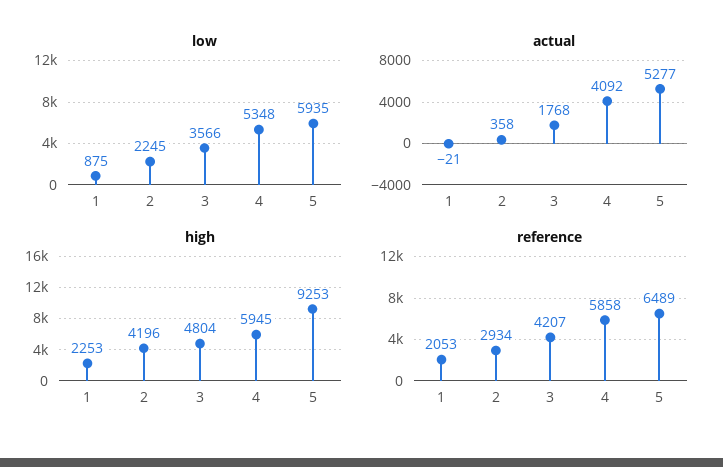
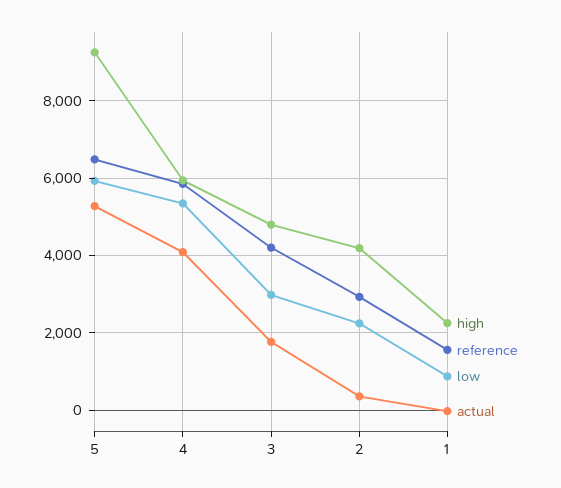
  {
    "low": {
      "1": 875,
      "2": 2245,
-     "3": 3566,
+     "3": 3000,
      "4": 5348,
      "5": 5935
    },
    "actual": {
      "1": -21,
      "2": 358,
      "3": 1768,
      "4": 4092,
      "5": 5277
    },
    "high": {
      "1": 2253,
      "2": 4196,
      "3": 4804,
      "4": 5945,
      "5": 9253
    },
    "reference": {
-     "1": 2053,
+     "1": 1600,
      "2": 2934,
      "3": 4207,
      "4": 5858,
      "5": 6489
    }
  }

